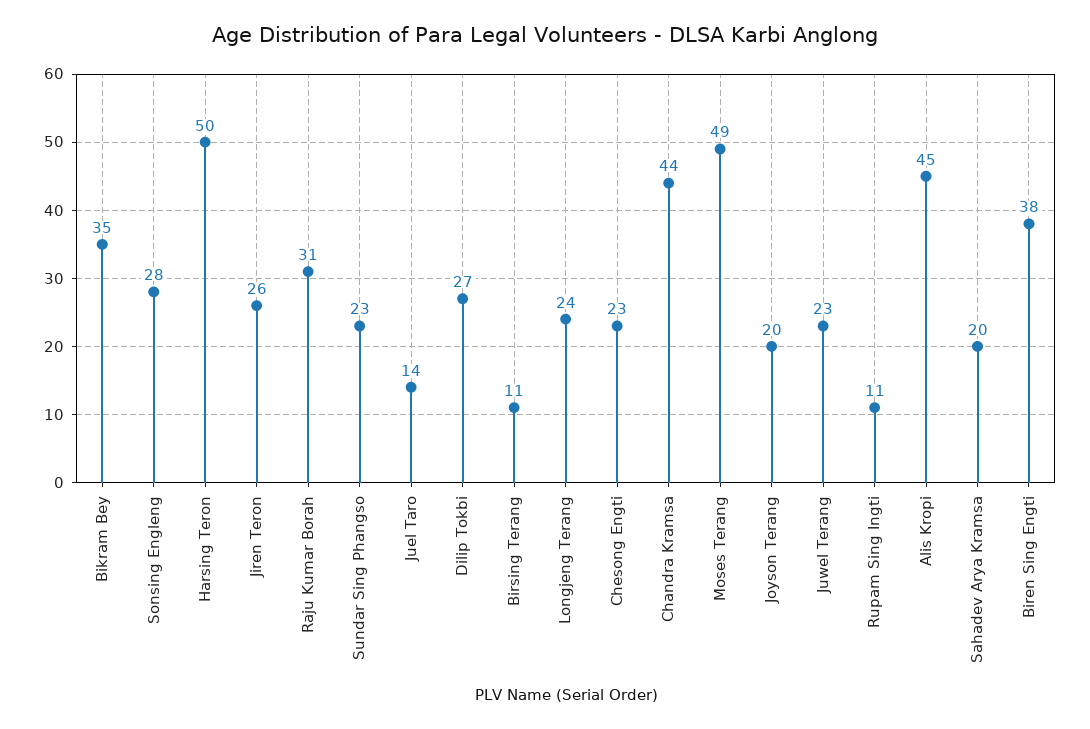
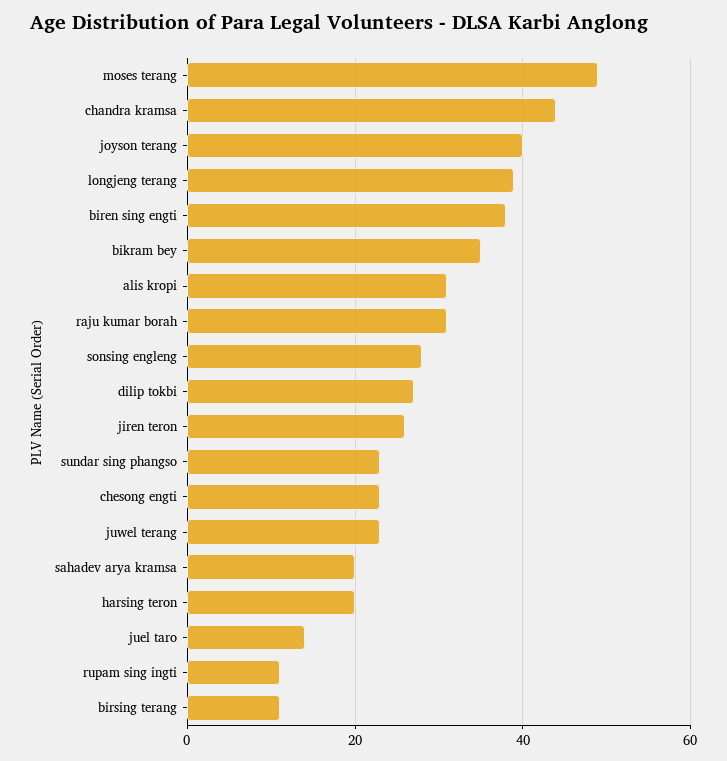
  {
    "Bikram Bey": 35,
    "Sonsing Engleng": 28,
-   "Harsing Teron": 50,
+   "Harsing Teron": 20,
    "Jiren Teron": 26,
    "Raju Kumar Borah": 31,
    "Sundar Sing Phangso": 23,
    "Juel Taro": 14,
    "Dilip Tokbi": 27,
    "Birsing Terang": 11,
-   "Longjeng Terang": 24,
+   "Longjeng Terang": 40,
    "Chesong Engti": 23,
    "Chandra Kramsa": 44,
    "Moses Terang": 49,
-   "Joyson Terang": 20,
+   "Joyson Terang": 40,
    "Juwel Terang": 23,
    "Rupam Sing Ingti": 11,
-   "Alis Kropi": 45,
+   "Alis Kropi": 30,
    "Sahadev Arya Kramsa": 20,
    "Biren Sing Engti": 38
  }

